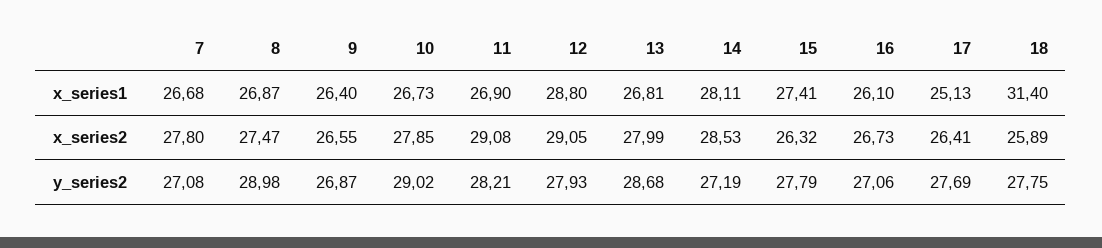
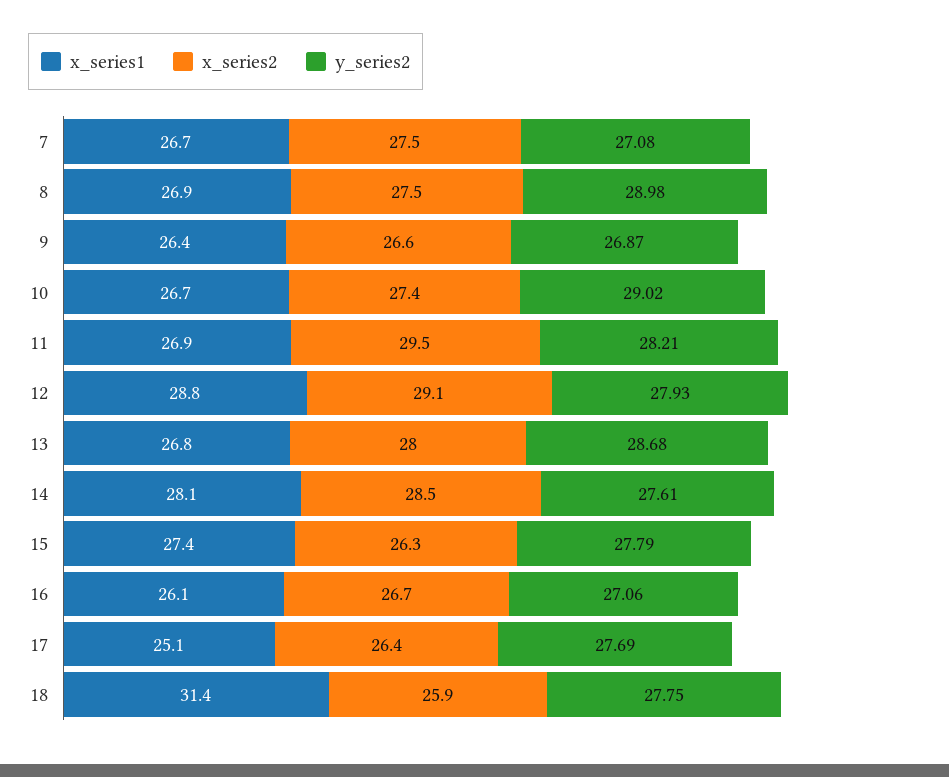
  {
    "x_series1": {
      "7": 26.68,
      "8": 26.87,
      "9": 26.4,
      "10": 26.73,
      "11": 26.9,
      "12": 28.8,
      "13": 26.81,
      "14": 28.11,
      "15": 27.41,
      "16": 26.1,
      "17": 25.13,
      "18": 31.4
    },
    "x_series2": {
-     "7": 27.8,
+     "7": 27.5,
      "8": 27.47,
      "9": 26.55,
-     "10": 27.85,
+     "10": 27.4,
-     "11": 29.08,
+     "11": 29.5,
      "12": 29.05,
      "13": 27.99,
      "14": 28.53,
      "15": 26.32,
      "16": 26.73,
      "17": 26.41,
      "18": 25.89
    },
    "y_series2": {
      "7": 27.08,
      "8": 28.98,
      "9": 26.87,
      "10": 29.02,
      "11": 28.21,
      "12": 27.93,
      "13": 28.68,
-     "14": 27.19,
+     "14": 27.61,
      "15": 27.79,
      "16": 27.06,
      "17": 27.69,
      "18": 27.75
    }
  }

